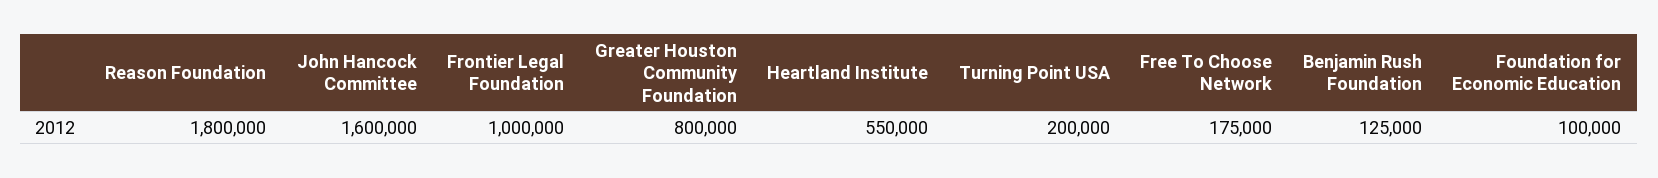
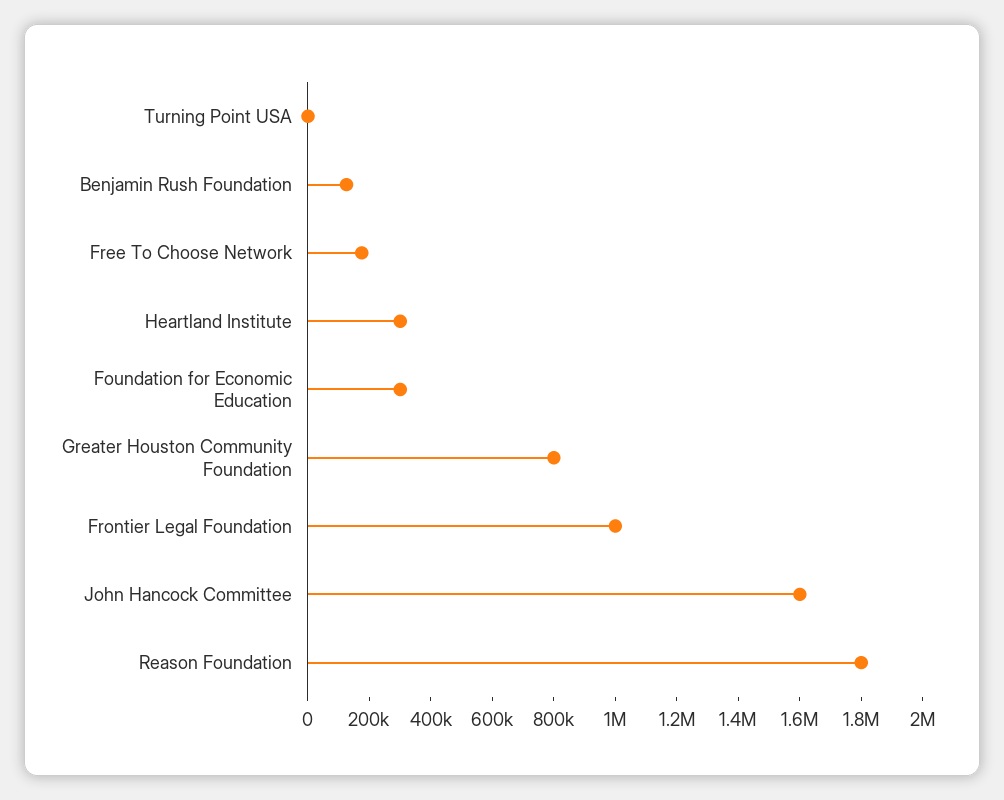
  {
    "Reason Foundation": 1800000,
    "John Hancock Committee": 1600000,
    "Frontier Legal Foundation": 1000000,
    "Greater Houston Community Foundation": 800000,
-   "Heartland Institute": 550000,
+   "Heartland Institute": 300000,
-   "Turning Point USA": 200000,
+   "Turning Point USA": 0,
    "Free To Choose Network": 175000,
    "Benjamin Rush Foundation": 125000,
-   "Foundation for Economic Education": 100000
+   "Foundation for Economic Education": 300000
  }

